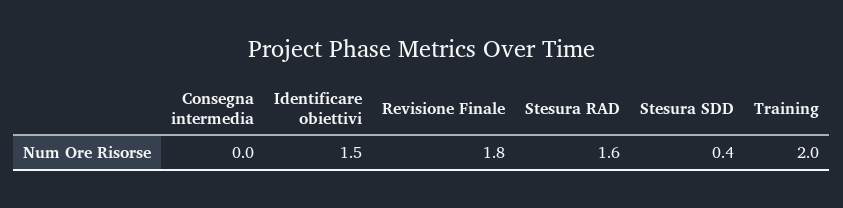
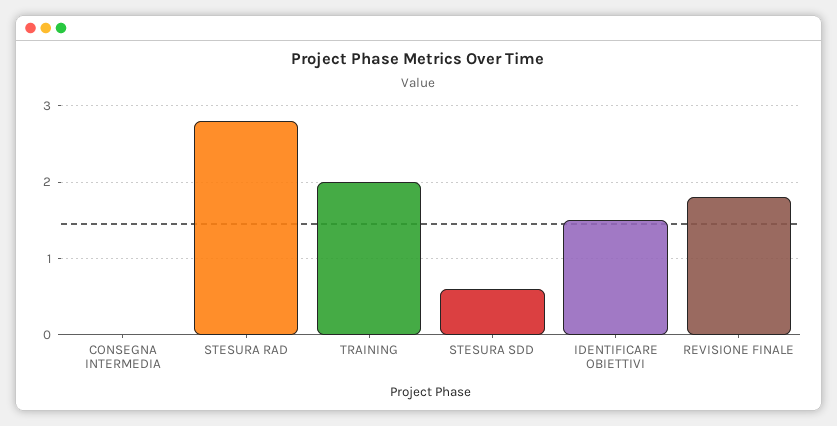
  {
    "Consegna intermedia": 0,
    "Identificare obiettivi": 1.5,
    "Revisione Finale": 1.8,
-   "Stesura RAD": 1.6,
+   "Stesura RAD": 2.8,
-   "Stesura SDD": 0.4,
+   "Stesura SDD": 0.6,
    "Training": 2
  }

